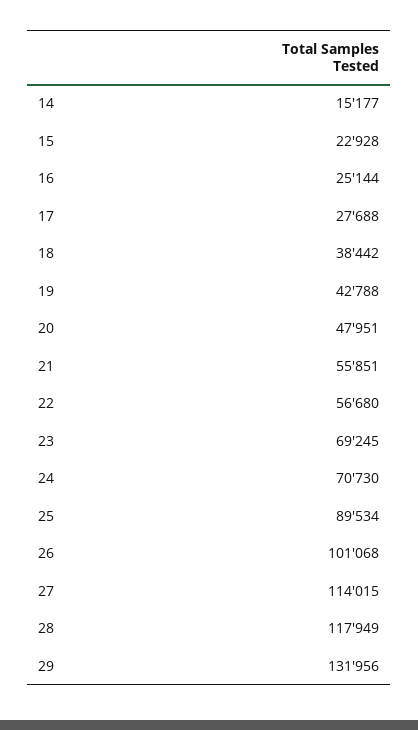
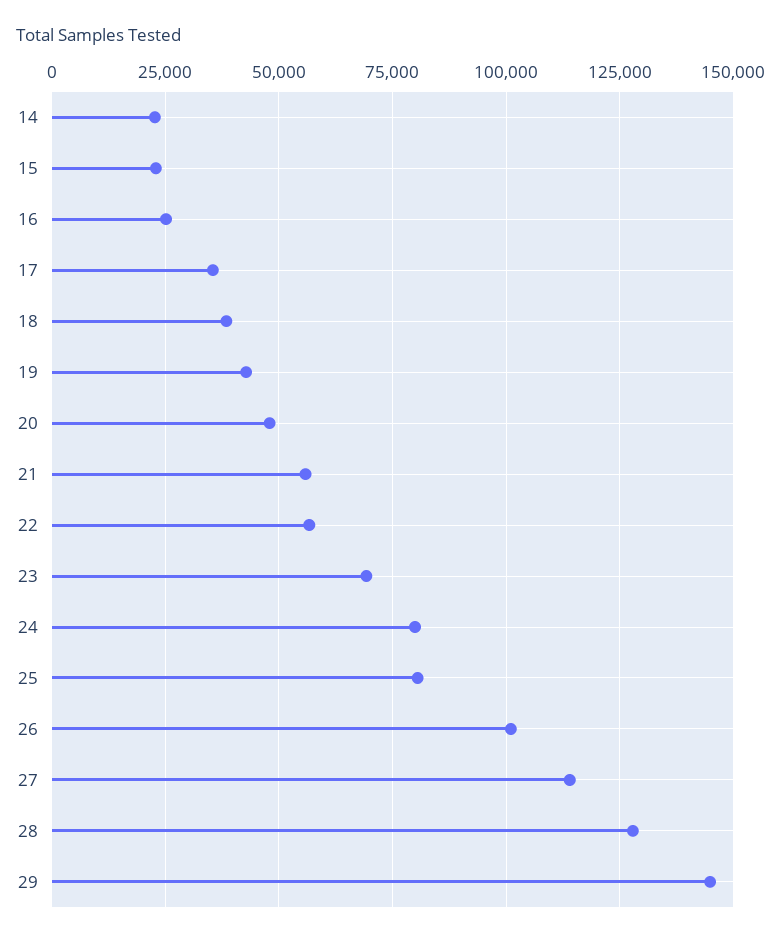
  {
-   "14": 15177,
+   "14": 22500,
    "15": 22928,
    "16": 25144,
-   "17": 27688,
+   "17": 35000,
    "18": 38442,
    "19": 42788,
    "20": 47951,
    "21": 55851,
    "22": 56680,
    "23": 69245,
-   "24": 70730,
+   "24": 80000,
-   "25": 89534,
+   "25": 80000,
    "26": 101068,
    "27": 114015,
-   "28": 117949,
+   "28": 127500,
-   "29": 131956
+   "29": 145000
  }

